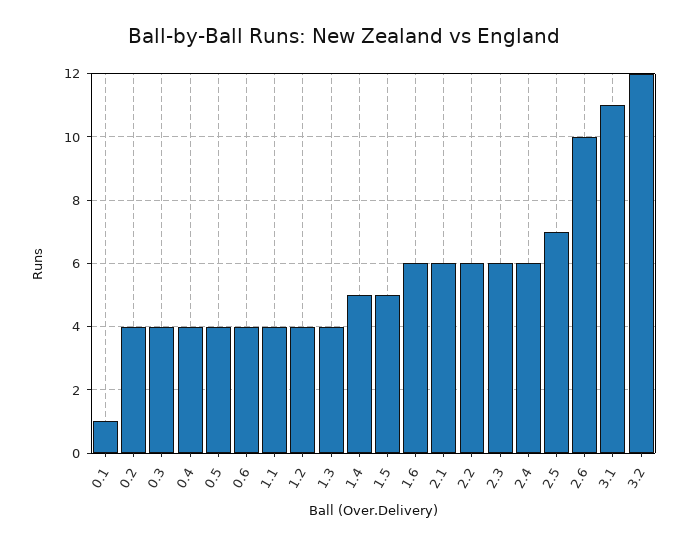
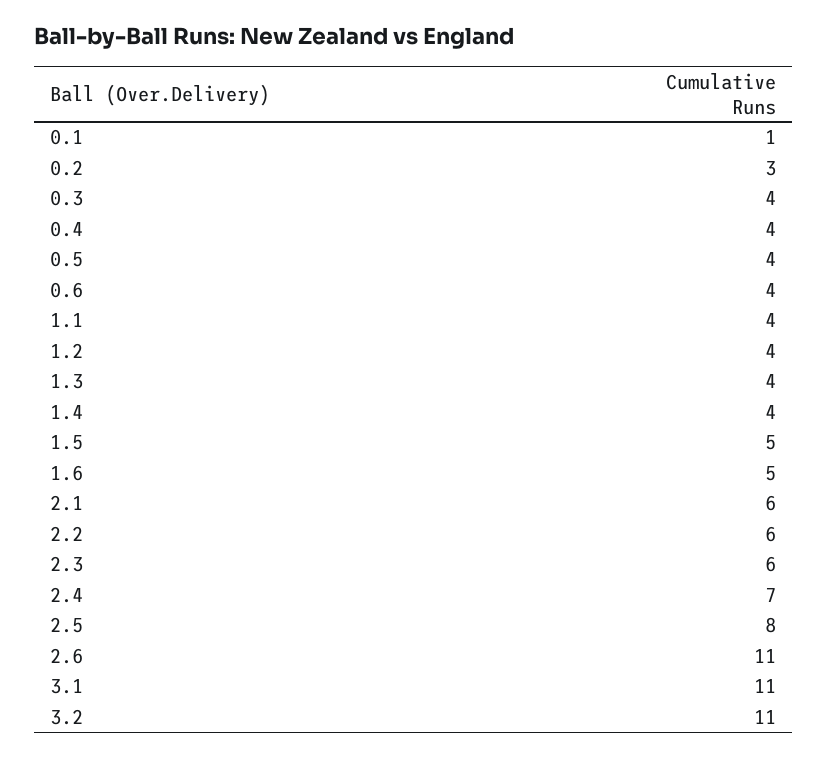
  {
    "0.1": 1,
-   "0.2": 4,
+   "0.2": 3,
    "0.3": 4,
    "0.4": 4,
    "0.5": 4,
    "0.6": 4,
    "1.1": 4,
    "1.2": 4,
    "1.3": 4,
-   "1.4": 5,
+   "1.4": 4,
    "1.5": 5,
-   "1.6": 6,
+   "1.6": 5,
    "2.1": 6,
    "2.2": 6,
    "2.3": 6,
-   "2.4": 6,
+   "2.4": 7,
-   "2.5": 7,
+   "2.5": 8,
-   "2.6": 10,
+   "2.6": 11,
    "3.1": 11,
-   "3.2": 12
+   "3.2": 11
  }

